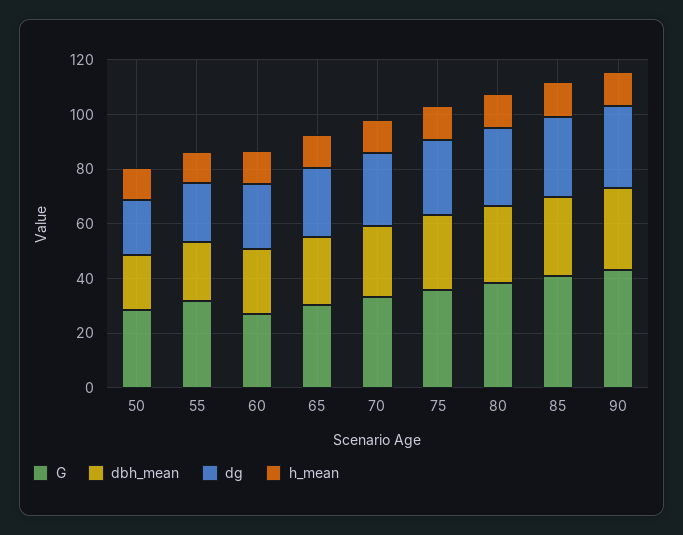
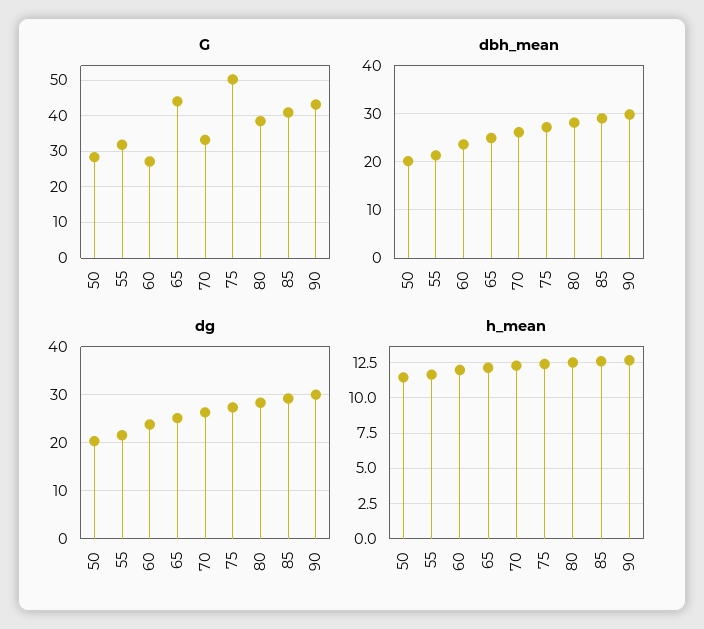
  {
    "G": {
      "50": 28,
      "55": 32,
      "60": 28,
-     "65": 30,
+     "65": 44,
      "70": 34,
-     "75": 35,
+     "75": 50,
      "80": 38,
      "85": 40,
      "90": 44
    },
    "dbh_mean": {
      "50": 20,
      "55": 22,
      "60": 24,
      "65": 24,
      "70": 26,
      "75": 28,
      "80": 28,
      "85": 30,
      "90": 30
    },
    "dg": {
      "50": 20,
      "55": 22,
      "60": 24,
      "65": 26,
      "70": 26,
      "75": 28,
      "80": 28,
      "85": 30,
      "90": 30
    },
    "h_mean": {
      "50": 11.5,
      "55": 11.5,
      "60": 12,
      "65": 12,
      "70": 12.5,
      "75": 12.5,
      "80": 12.5,
      "85": 12.5,
      "90": 12.5
    }
  }

